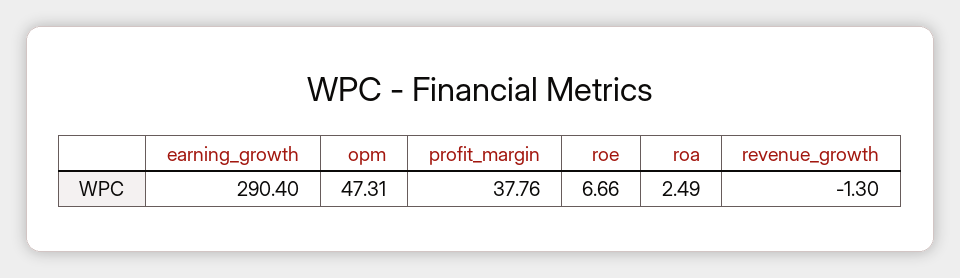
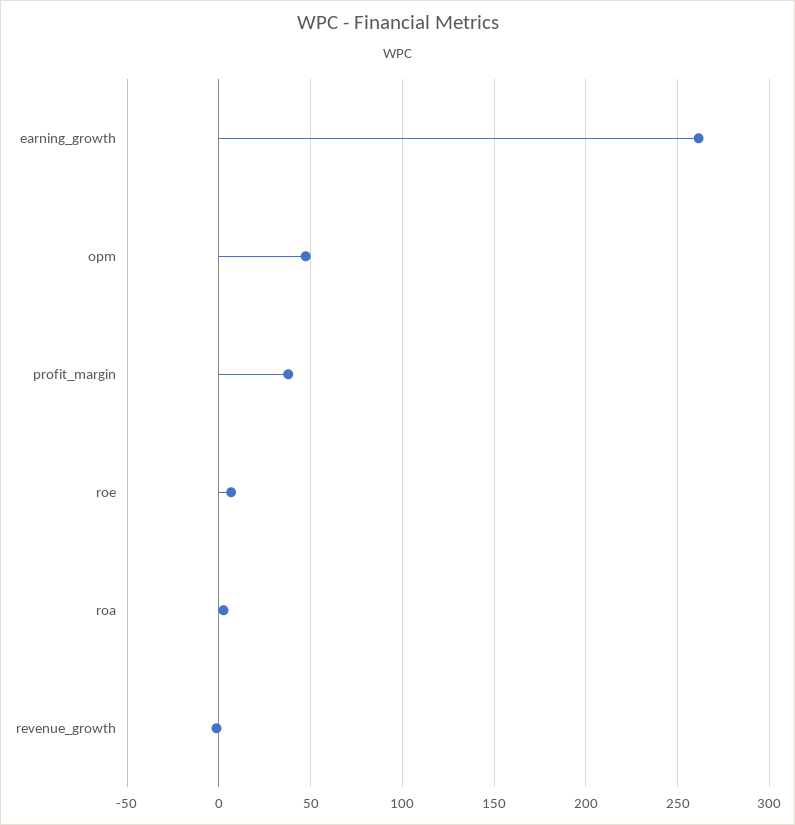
  {
-   "earning_growth": 290.4,
+   "earning_growth": 260,
    "opm": 47.31,
    "profit_margin": 37.76,
    "roe": 6.66,
    "roa": 2.49,
    "revenue_growth": -1.3
  }

